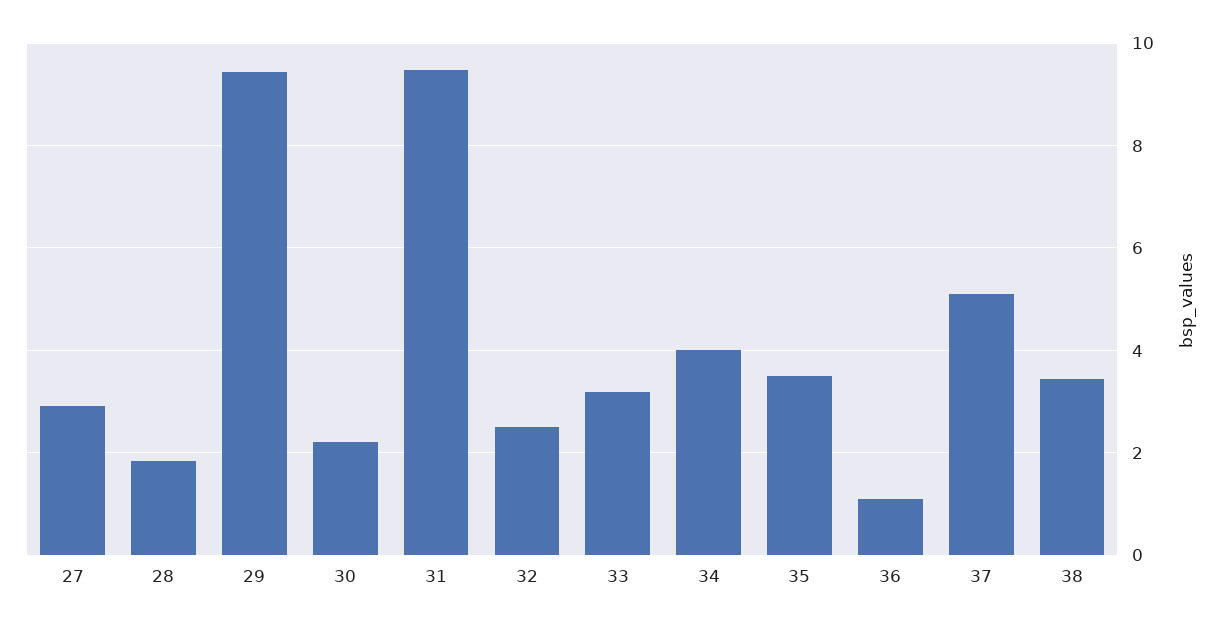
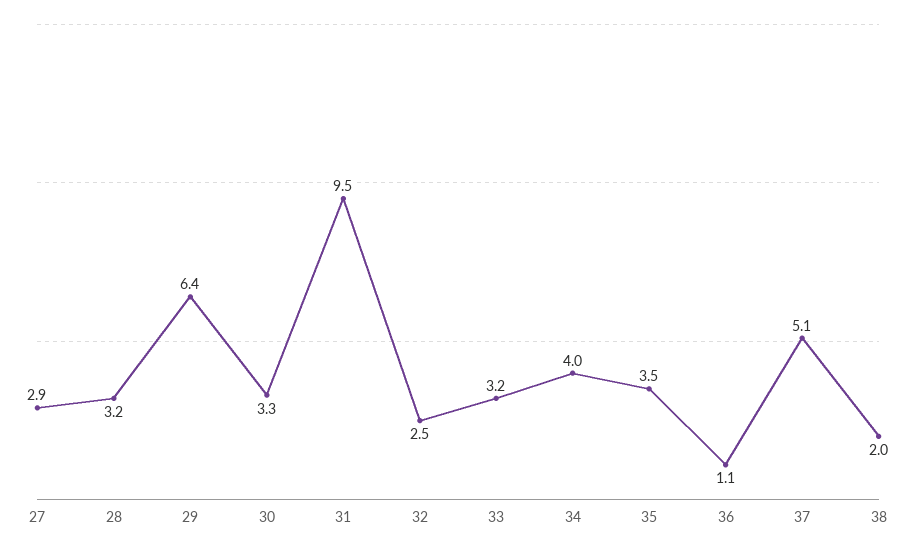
  {
    "27": 2.9,
-   "28": 1.8,
+   "28": 3.2,
-   "29": 9.4,
+   "29": 6.4,
-   "30": 2.2,
+   "30": 3.3,
    "31": 9.5,
    "32": 2.5,
    "33": 3.2,
    "34": 4,
    "35": 3.5,
    "36": 1.1,
    "37": 5.1,
-   "38": 3.4
+   "38": 2
  }

